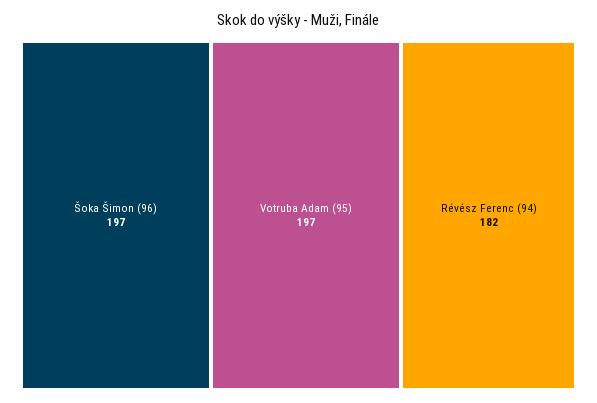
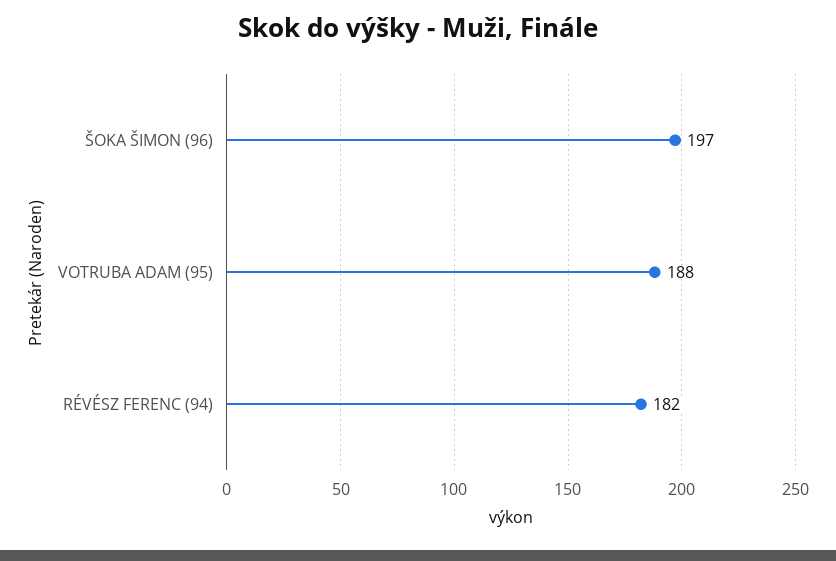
  {
    "Šoka Šimon (96)": 197,
-   "Votruba Adam (95)": 197,
+   "Votruba Adam (95)": 188,
    "Révész Ferenc (94)": 182
  }

